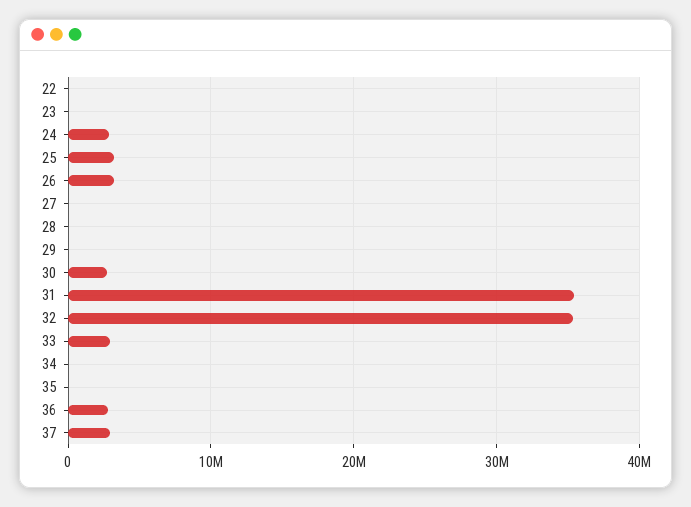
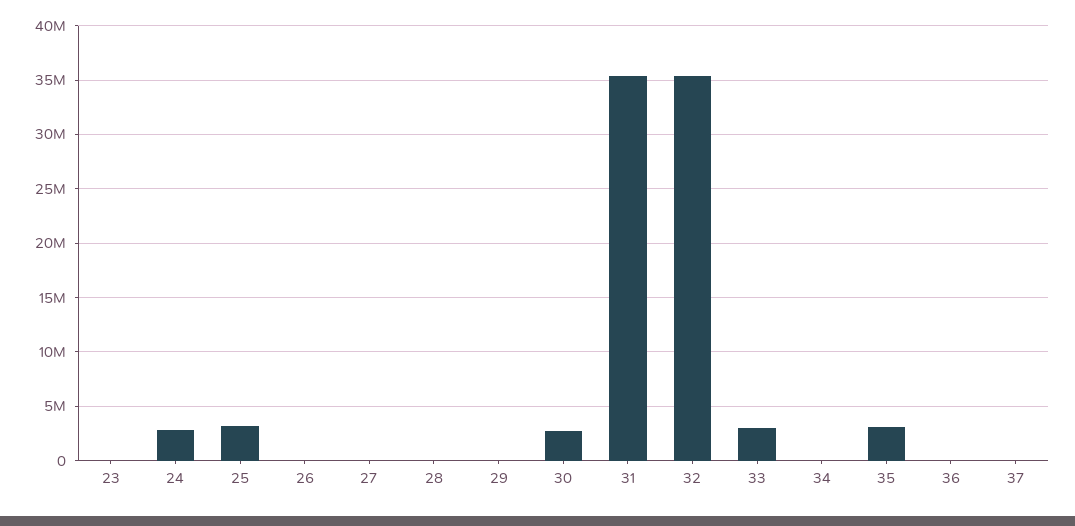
  {
-   "22": 0,
    "23": 0,
    "24": 3000000,
    "25": 3000000,
-   "26": 3000000,
+   "26": 0,
    "27": 0,
    "28": 0,
    "29": 0,
    "30": 3000000,
    "31": 35000000,
    "32": 35000000,
    "33": 3000000,
    "34": 0,
-   "35": 0,
+   "35": 3000000,
-   "36": 3000000,
+   "36": 0,
-   "37": 3000000
+   "37": 0
  }

